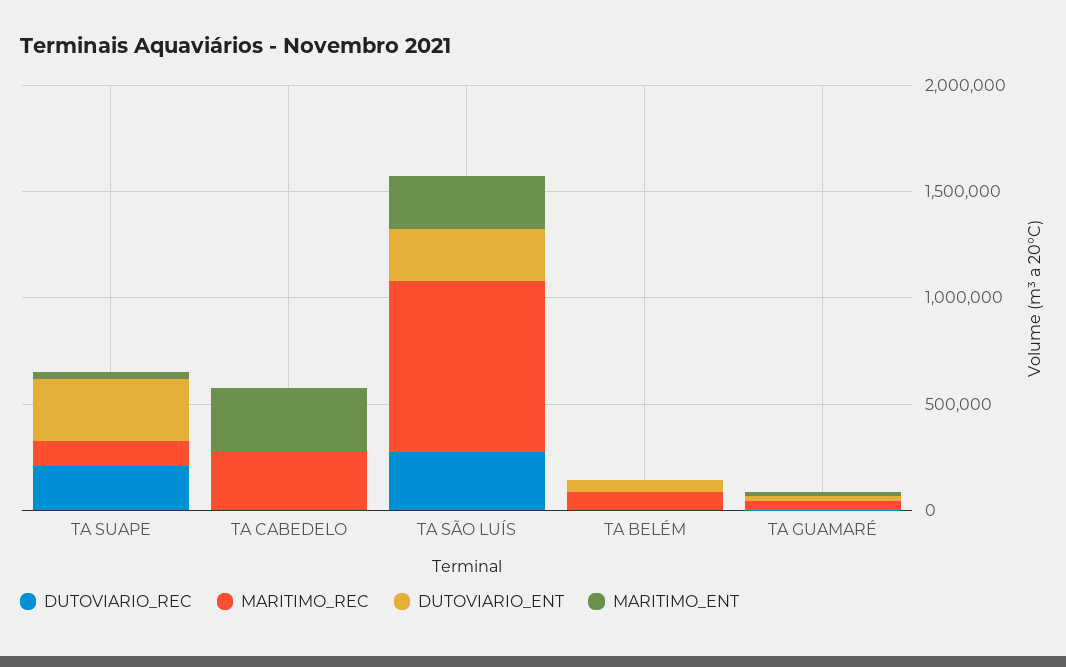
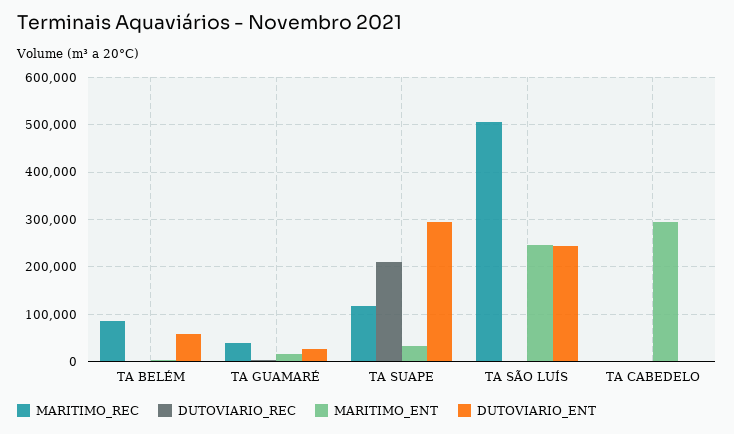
  {
    "DUTOVIARIO_REC": {
      "TA SUAPE": 200000,
      "TA CABEDELO": 0,
-     "TA SÃO LUÍS": 300000,
+     "TA SÃO LUÍS": 0,
      "TA BELÉM": 0,
      "TA GUAMARÉ": 0
    },
    "MARITIMO_REC": {
      "TA SUAPE": 120000,
-     "TA CABEDELO": 300000,
+     "TA CABEDELO": 0,
-     "TA SÃO LUÍS": 800000,
+     "TA SÃO LUÍS": 500000,
      "TA BELÉM": 80000,
      "TA GUAMARÉ": 40000
    },
    "DUTOVIARIO_ENT": {
      "TA SUAPE": 300000,
      "TA CABEDELO": 0,
      "TA SÃO LUÍS": 240000,
      "TA BELÉM": 60000,
      "TA GUAMARÉ": 20000
    },
    "MARITIMO_ENT": {
      "TA SUAPE": 40000,
      "TA CABEDELO": 300000,
      "TA SÃO LUÍS": 240000,
      "TA BELÉM": 0,
      "TA GUAMARÉ": 20000
    }
  }

